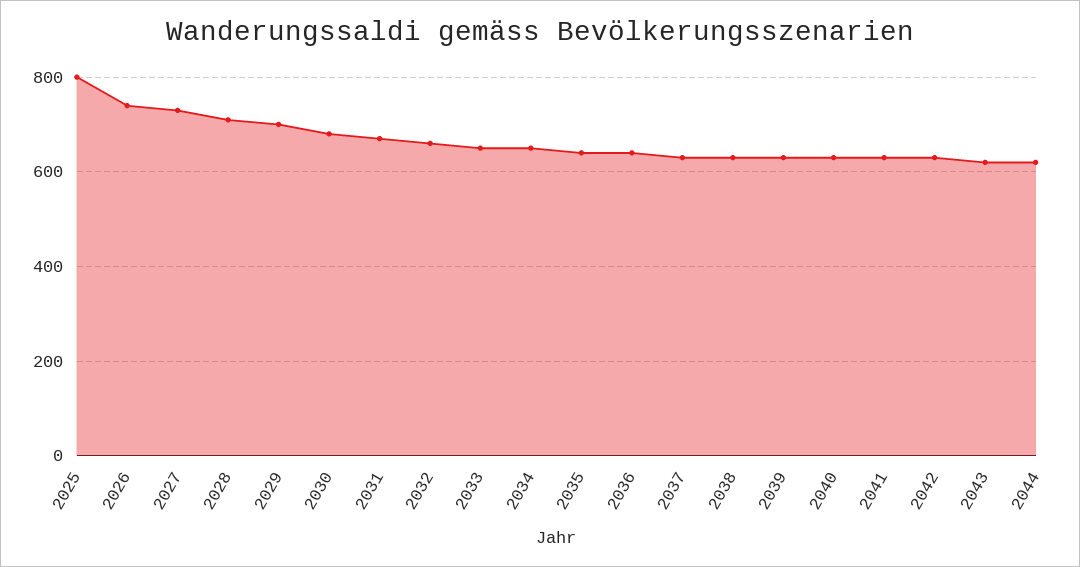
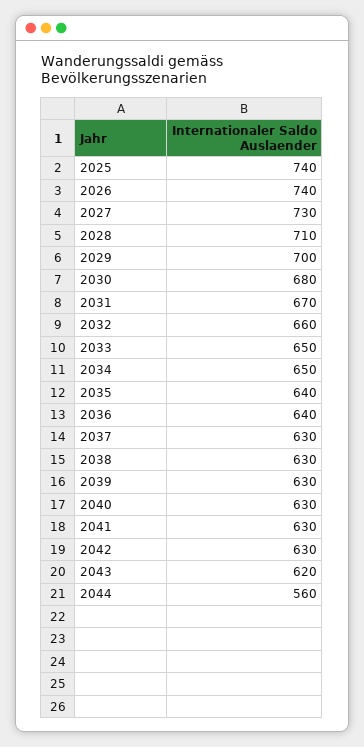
  {
-   "2025": 800,
+   "2025": 740,
    "2026": 740,
    "2027": 730,
    "2028": 710,
    "2029": 700,
    "2030": 680,
    "2031": 670,
    "2032": 660,
    "2033": 650,
    "2034": 650,
    "2035": 640,
    "2036": 640,
    "2037": 630,
    "2038": 630,
    "2039": 630,
    "2040": 630,
    "2041": 630,
    "2042": 630,
    "2043": 620,
-   "2044": 620
+   "2044": 560
  }

